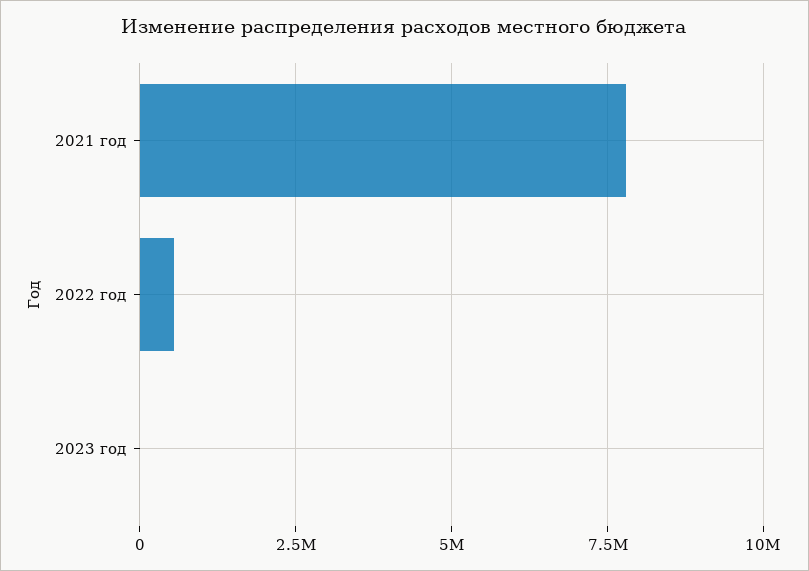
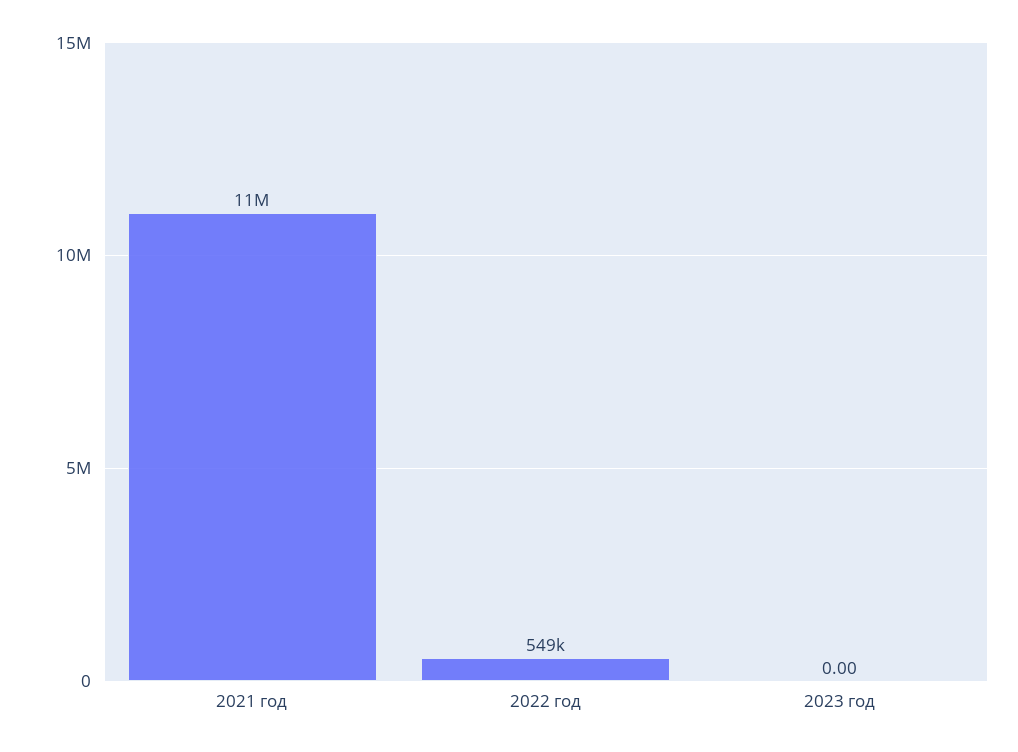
  {
-   "2021 год": 7750000,
+   "2021 год": 11000000,
    "2022 год": 549000,
    "2023 год": 0
  }

